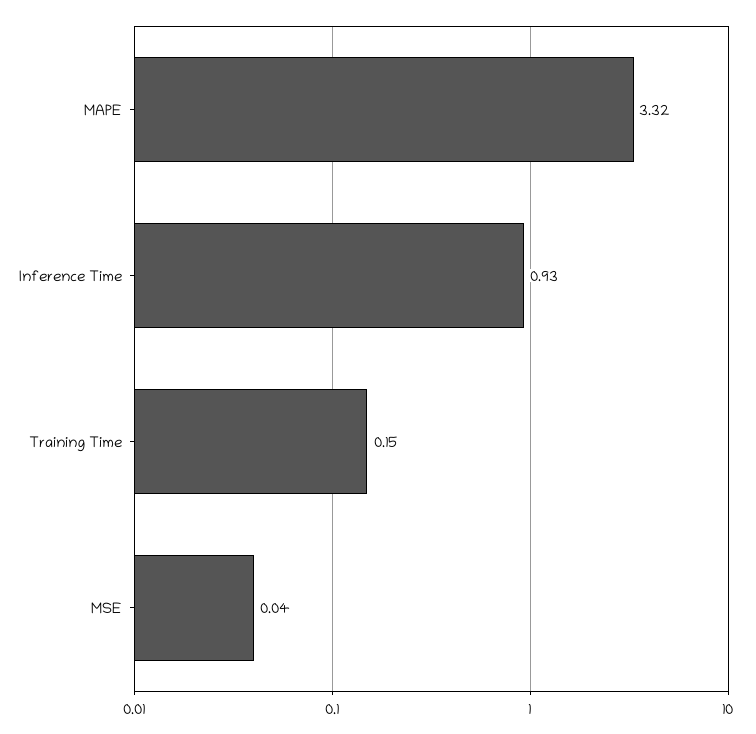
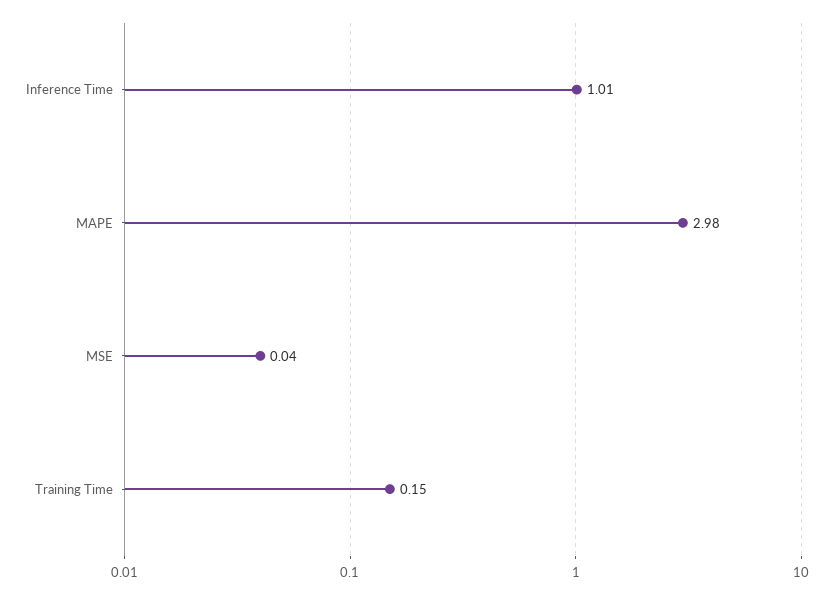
  {
-   "MAPE": 3.32,
+   "MAPE": 2.98,
-   "Inference Time": 0.93,
+   "Inference Time": 1.01,
    "Training Time": 0.15,
    "MSE": 0.04
  }

